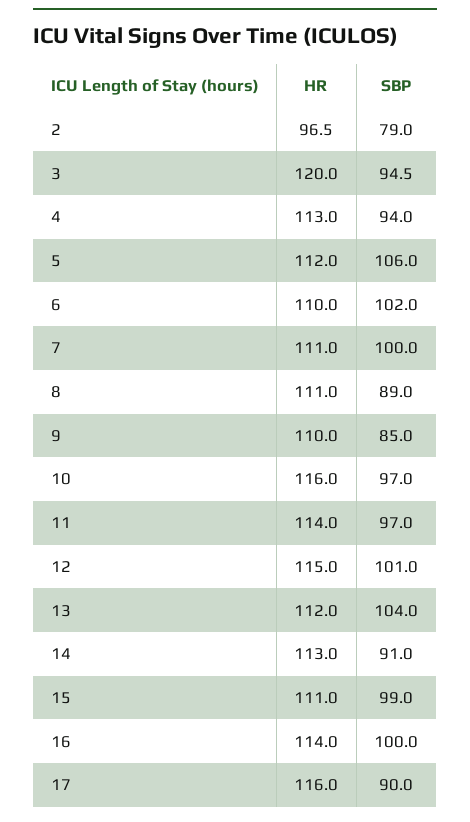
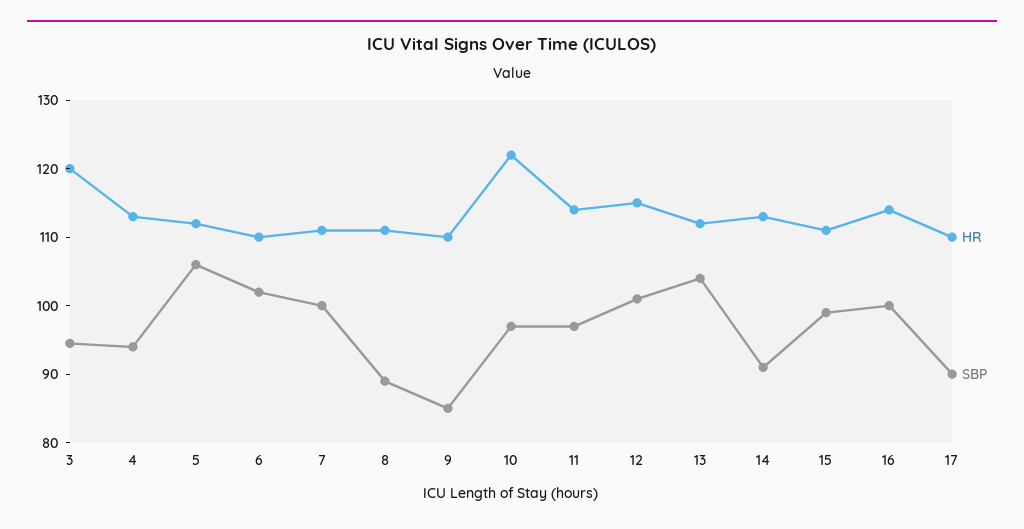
  {
    "HR": {
-     "2": 96.5,
      "3": 120,
      "4": 113,
      "5": 112,
      "6": 110,
      "7": 111,
      "8": 111,
      "9": 110,
-     "10": 116,
+     "10": 122,
      "11": 114,
      "12": 115,
      "13": 112,
      "14": 113,
      "15": 111,
      "16": 114,
-     "17": 116
+     "17": 110
    },
    "SBP": {
-     "2": 79,
      "3": 94.5,
      "4": 94,
      "5": 106,
      "6": 102,
      "7": 100,
      "8": 89,
      "9": 85,
      "10": 97,
      "11": 97,
      "12": 101,
      "13": 104,
      "14": 91,
      "15": 99,
      "16": 100,
      "17": 90
    }
  }

